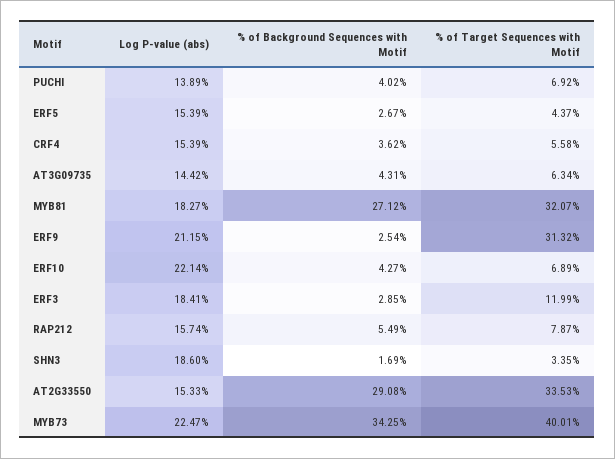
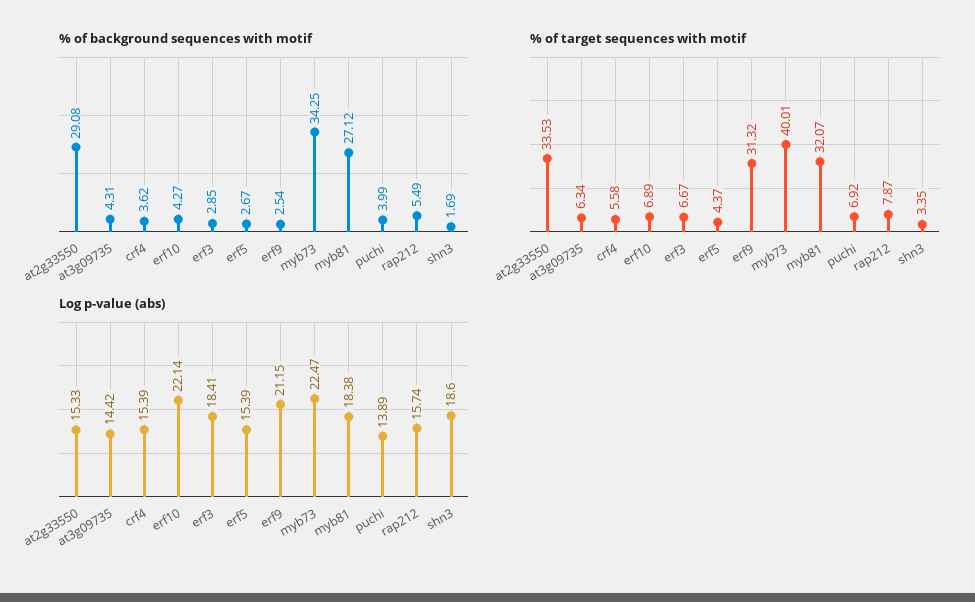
  {
    "Log P-value (abs)": {
      "PUCHI": 13.89,
      "ERF5": 15.39,
      "CRF4": 15.39,
      "AT3G09735": 14.42,
-     "MYB81": 18.27,
+     "MYB81": 18.38,
      "ERF9": 21.15,
      "ERF10": 22.14,
      "ERF3": 18.41,
      "RAP212": 15.74,
      "SHN3": 18.6,
      "AT2G33550": 15.33,
      "MYB73": 22.47
    },
    "% of Background Sequences with Motif": {
-     "PUCHI": 4.02,
+     "PUCHI": 3.99,
      "ERF5": 2.67,
      "CRF4": 3.62,
      "AT3G09735": 4.31,
      "MYB81": 27.12,
      "ERF9": 2.54,
      "ERF10": 4.27,
      "ERF3": 2.85,
      "RAP212": 5.49,
      "SHN3": 1.69,
      "AT2G33550": 29.08,
      "MYB73": 34.25
    },
    "% of Target Sequences with Motif": {
      "PUCHI": 6.92,
      "ERF5": 4.37,
      "CRF4": 5.58,
      "AT3G09735": 6.34,
      "MYB81": 32.07,
      "ERF9": 31.32,
      "ERF10": 6.89,
-     "ERF3": 11.99,
+     "ERF3": 6.67,
      "RAP212": 7.87,
      "SHN3": 3.35,
      "AT2G33550": 33.53,
      "MYB73": 40.01
    }
  }

